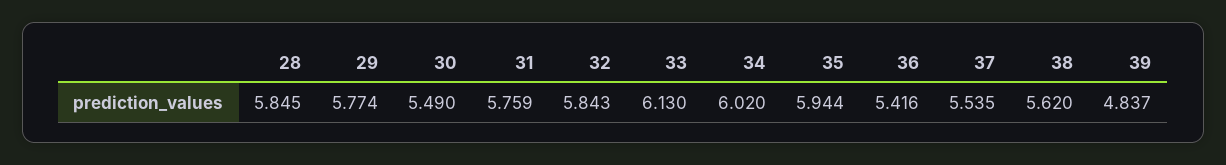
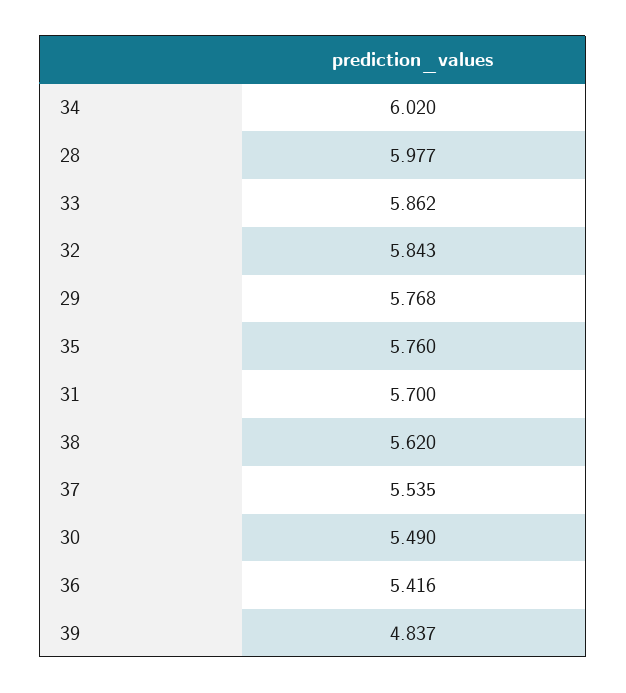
  {
-   "28": 5.845,
+   "28": 5.977,
-   "29": 5.774,
+   "29": 5.768,
    "30": 5.49,
-   "31": 5.759,
+   "31": 5.7,
    "32": 5.843,
-   "33": 6.13,
+   "33": 5.862,
    "34": 6.02,
-   "35": 5.944,
+   "35": 5.76,
    "36": 5.416,
    "37": 5.535,
    "38": 5.62,
    "39": 4.837
  }

